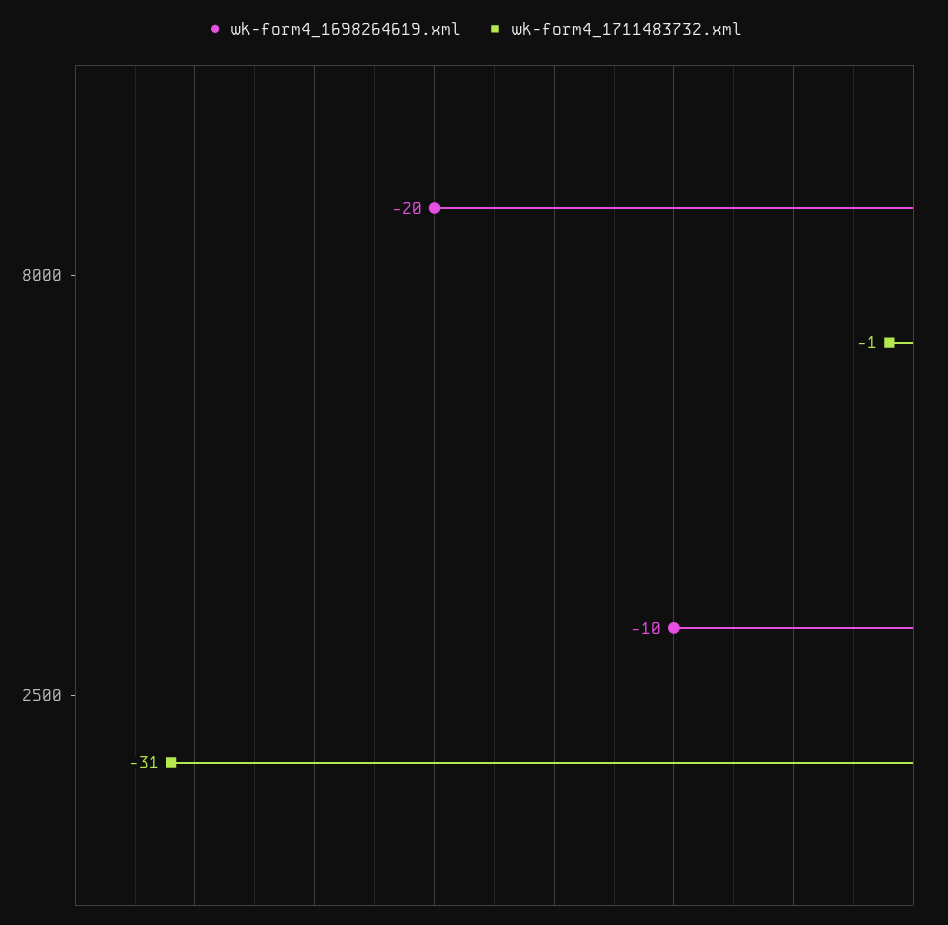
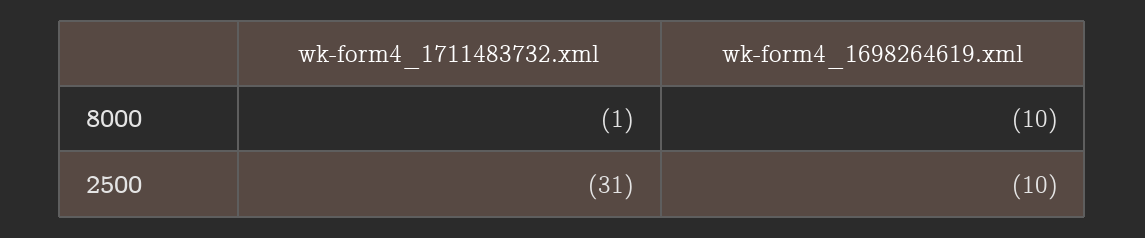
  {
    "wk-form4_1698264619.xml": {
-     "8000": -20,
+     "8000": -10,
      "2500": -10
    },
    "wk-form4_1711483732.xml": {
      "8000": -1,
      "2500": -31
    }
  }

